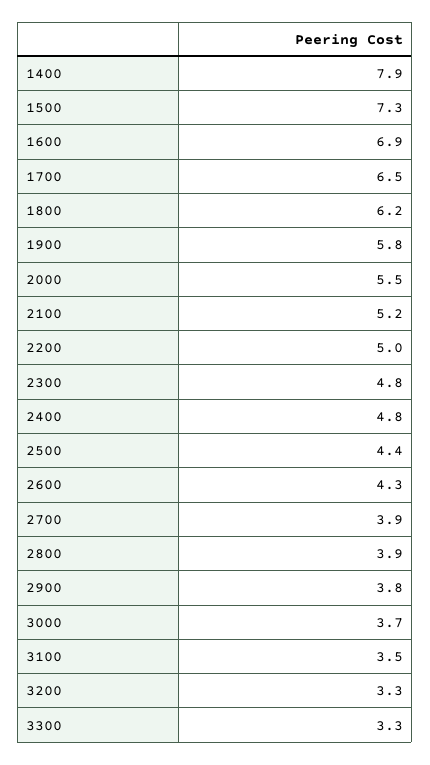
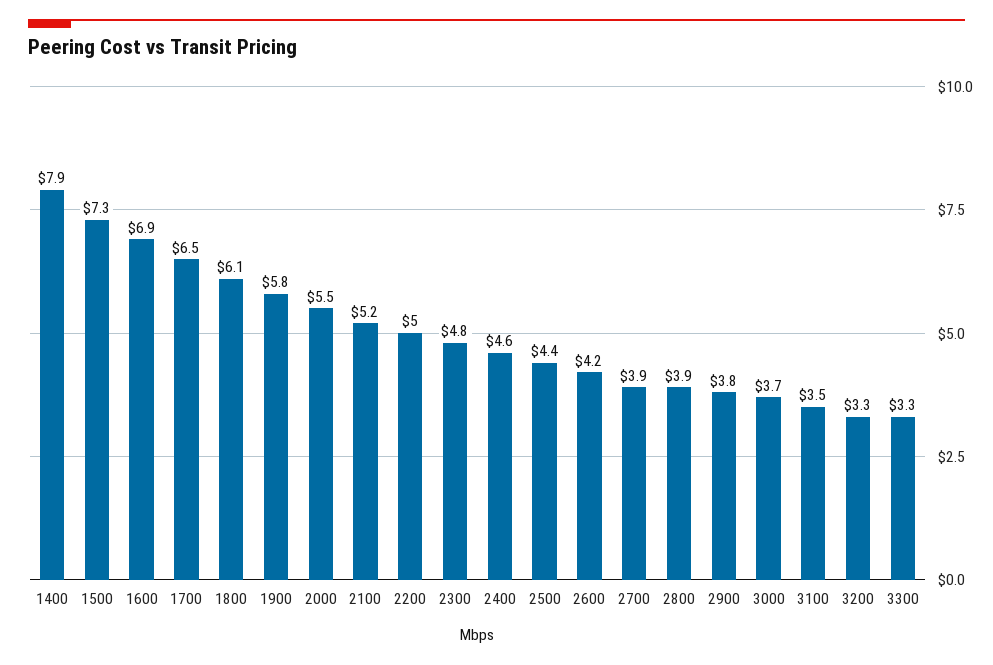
  {
    "1400": 7.9,
    "1500": 7.3,
    "1600": 6.9,
    "1700": 6.5,
-   "1800": 6.2,
+   "1800": 6.1,
    "1900": 5.8,
    "2000": 5.5,
    "2100": 5.2,
    "2200": 5,
    "2300": 4.8,
-   "2400": 4.8,
+   "2400": 4.6,
    "2500": 4.4,
-   "2600": 4.3,
+   "2600": 4.2,
    "2700": 3.9,
    "2800": 3.9,
    "2900": 3.8,
    "3000": 3.7,
    "3100": 3.5,
    "3200": 3.3,
    "3300": 3.3
  }

